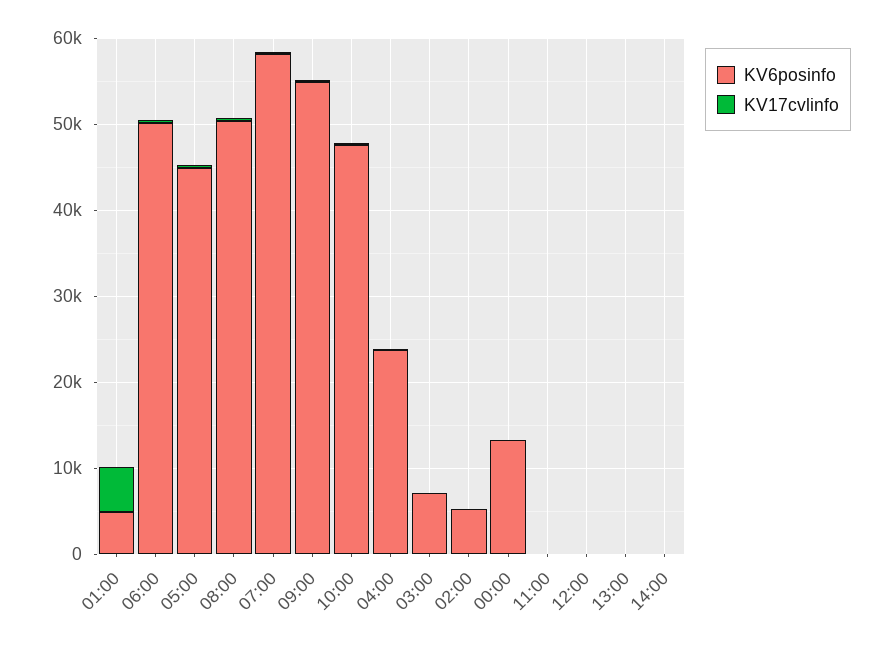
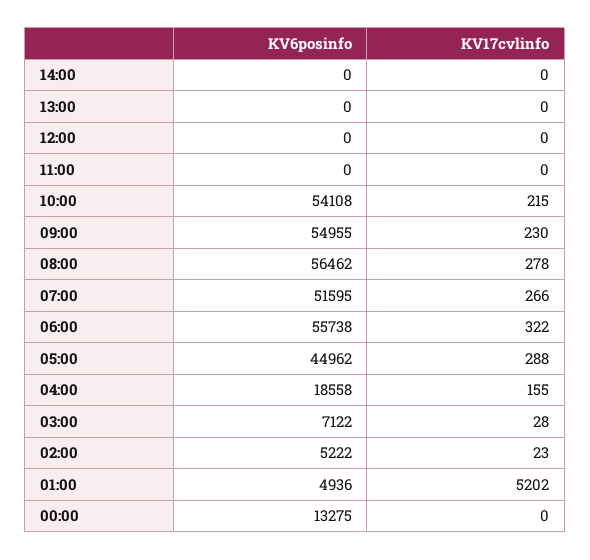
  {
    "KV6posinfo": {
      "01:00": 4936,
-     "06:00": 50000,
+     "06:00": 55738,
      "05:00": 44962,
-     "08:00": 50000,
+     "08:00": 56462,
-     "07:00": 58000,
+     "07:00": 51595,
      "09:00": 54955,
-     "10:00": 48000,
+     "10:00": 54108,
-     "04:00": 24000,
+     "04:00": 18558,
      "03:00": 7122,
      "02:00": 5222,
      "00:00": 13275,
      "11:00": 0,
      "12:00": 0,
      "13:00": 0,
      "14:00": 0
    },
    "KV17cvlinfo": {
      "01:00": 5202,
      "06:00": 322,
      "05:00": 288,
      "08:00": 278,
      "07:00": 266,
      "09:00": 230,
      "10:00": 215,
      "04:00": 155,
      "03:00": 28,
      "02:00": 23,
      "00:00": 0,
      "11:00": 0,
      "12:00": 0,
      "13:00": 0,
      "14:00": 0
    }
  }

